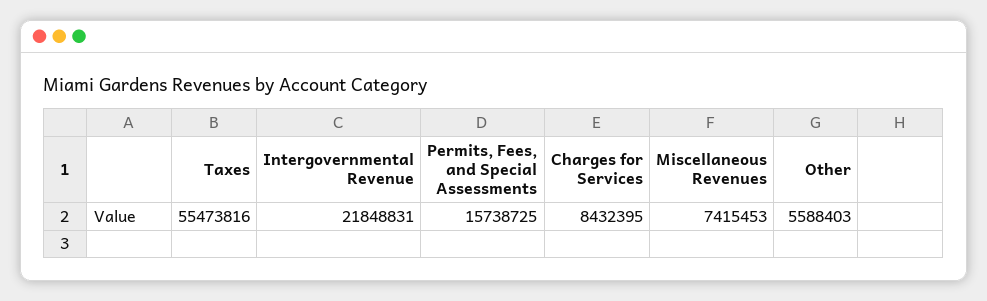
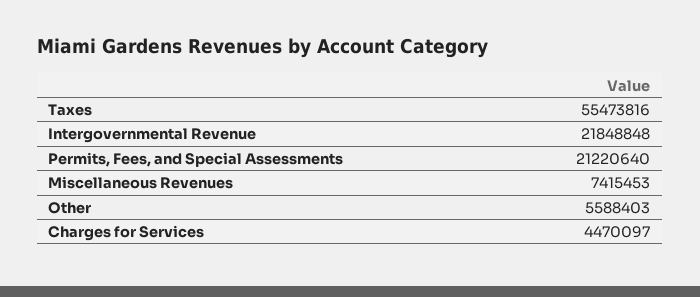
  {
    "Taxes": 55473816,
-   "Intergovernmental Revenue": 21848831,
+   "Intergovernmental Revenue": 21848848,
-   "Permits, Fees, and Special Assessments": 15738725,
+   "Permits, Fees, and Special Assessments": 21220640,
-   "Charges for Services": 8432395,
+   "Charges for Services": 4470097,
    "Miscellaneous Revenues": 7415453,
    "Other": 5588403
  }

